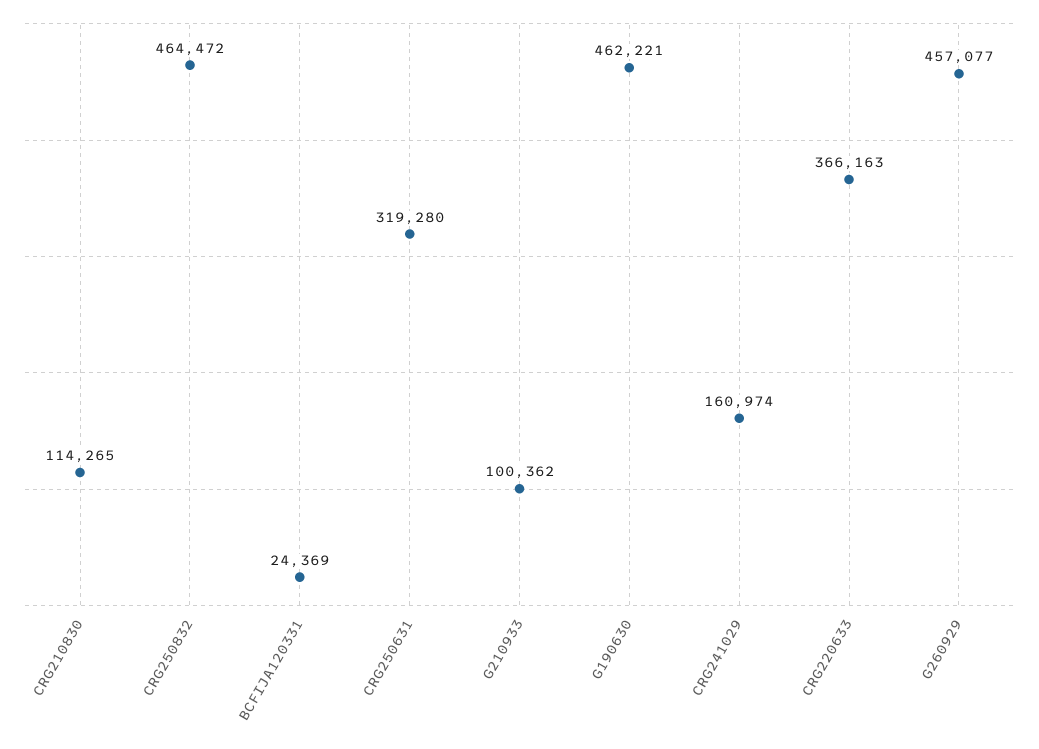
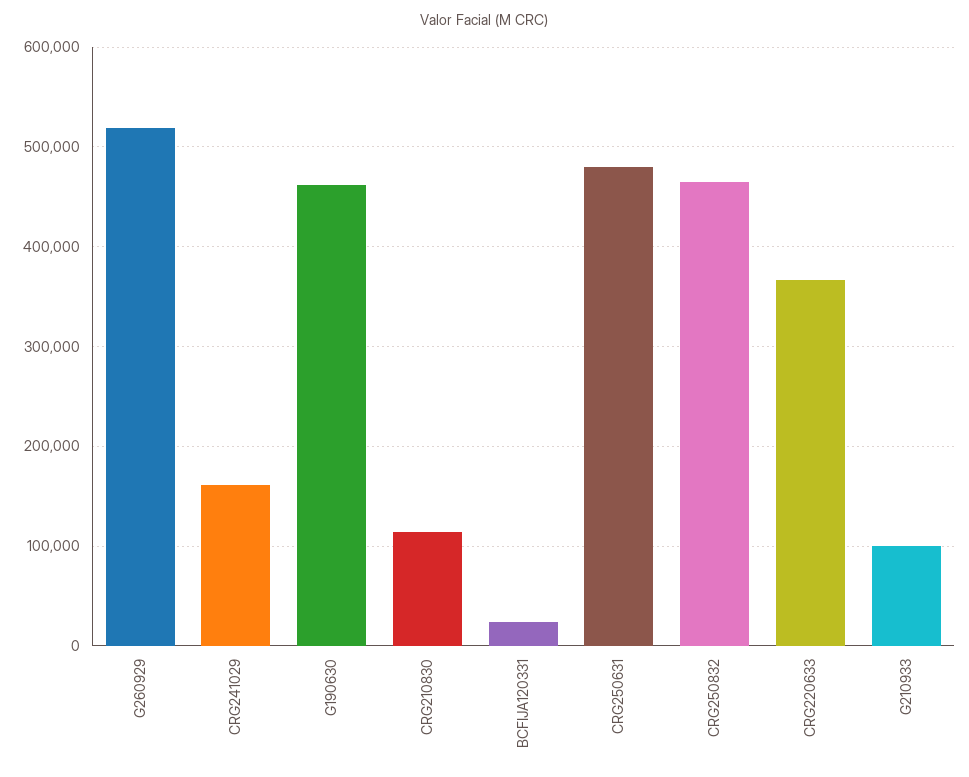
  {
    "CRG210830": 114265,
    "CRG250832": 464472,
    "BCFIJA120331": 24369,
-   "CRG250631": 319280,
+   "CRG250631": 480000,
    "G210933": 100362,
    "G190630": 462221,
    "CRG241029": 160974,
    "CRG220633": 366163,
-   "G260929": 457077
+   "G260929": 520000
  }

